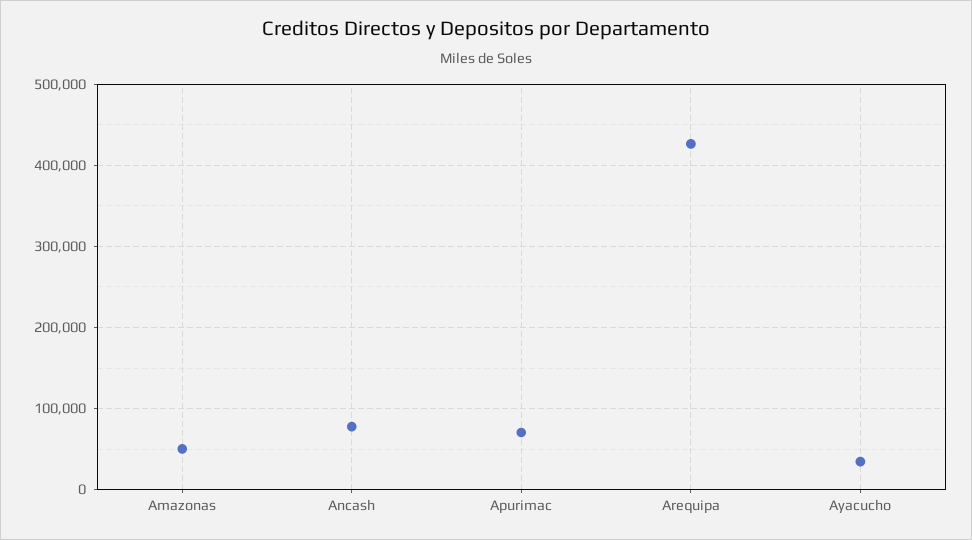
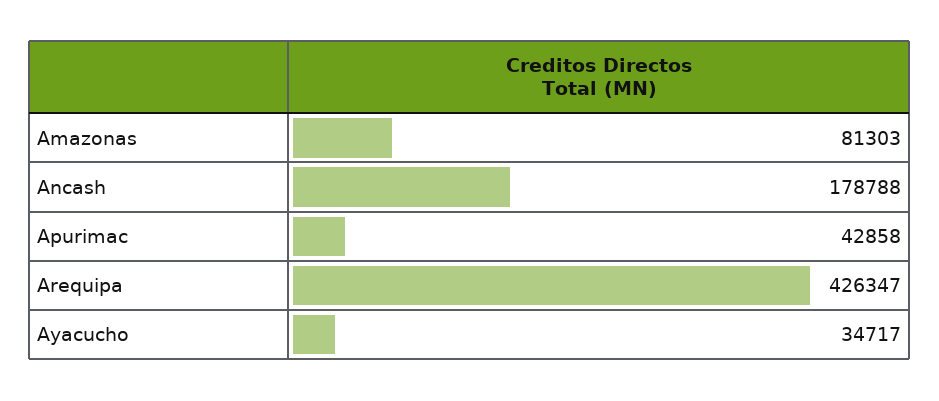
  {
-   "Amazonas": 50000,
+   "Amazonas": 81303,
-   "Ancash": 80000,
+   "Ancash": 178788,
-   "Apurimac": 70000,
+   "Apurimac": 42858,
    "Arequipa": 426347,
    "Ayacucho": 34717
  }

